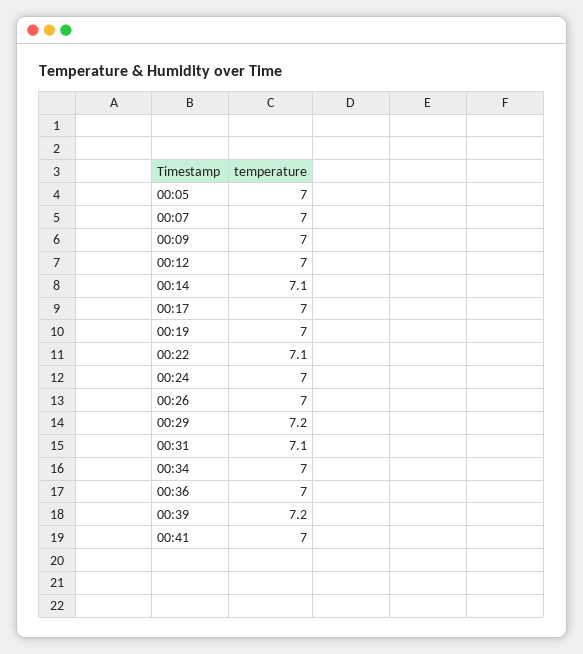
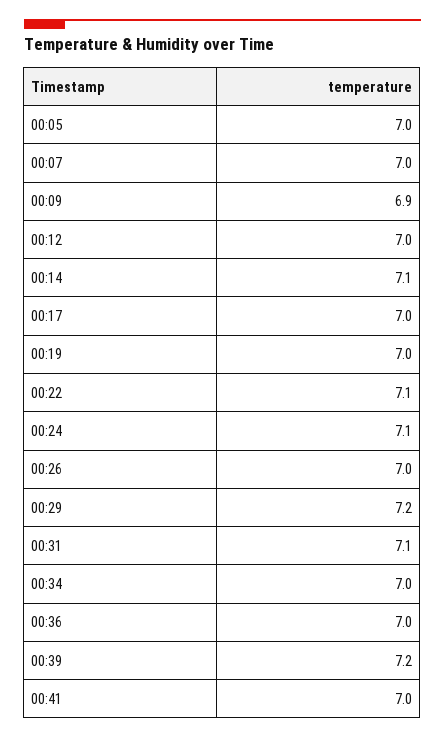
  {
    "00:05": 7,
    "00:07": 7,
-   "00:09": 7,
+   "00:09": 6.9,
    "00:12": 7,
    "00:14": 7.1,
    "00:17": 7,
    "00:19": 7,
    "00:22": 7.1,
-   "00:24": 7,
+   "00:24": 7.1,
    "00:26": 7,
    "00:29": 7.2,
    "00:31": 7.1,
    "00:34": 7,
    "00:36": 7,
    "00:39": 7.2,
    "00:41": 7
  }

